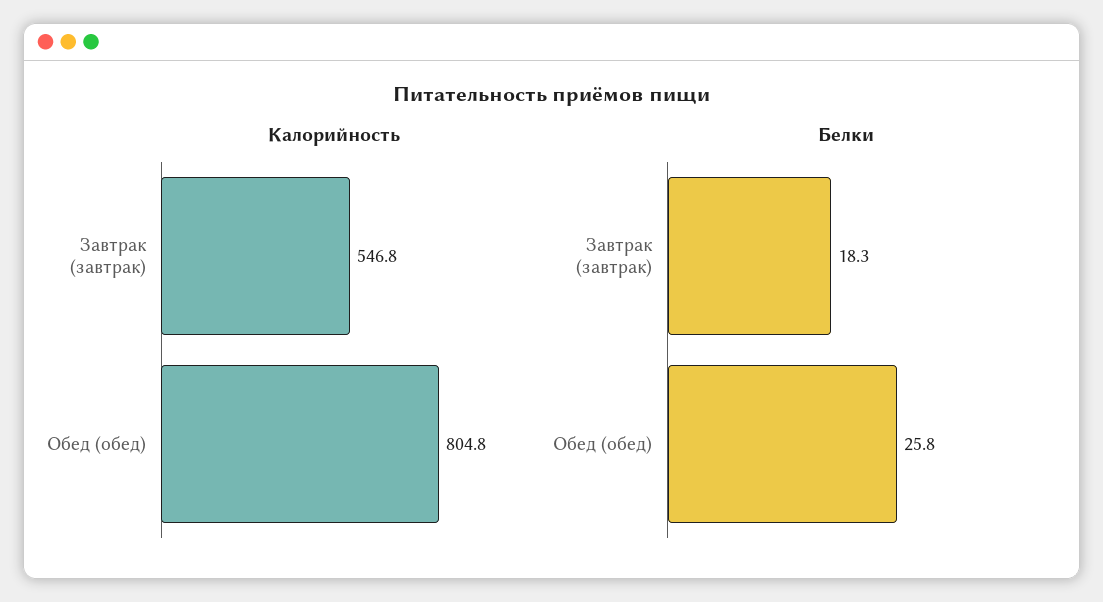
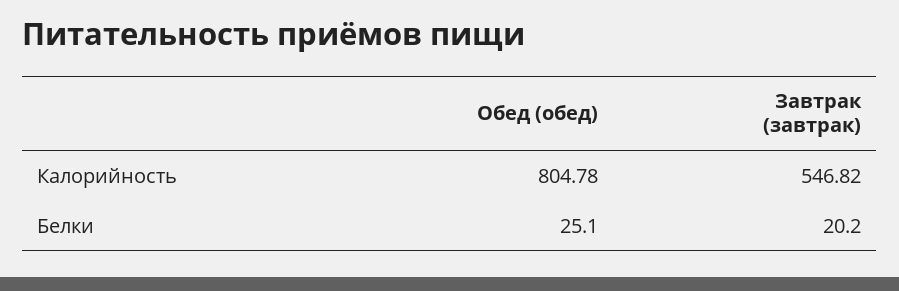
  {
    "Калорийность": {
      "Завтрак (завтрак)": 546.82,
      "Обед (обед)": 804.78
    },
    "Белки": {
-     "Завтрак (завтрак)": 18.3,
+     "Завтрак (завтрак)": 20.2,
-     "Обед (обед)": 25.8
+     "Обед (обед)": 25.1
    }
  }

